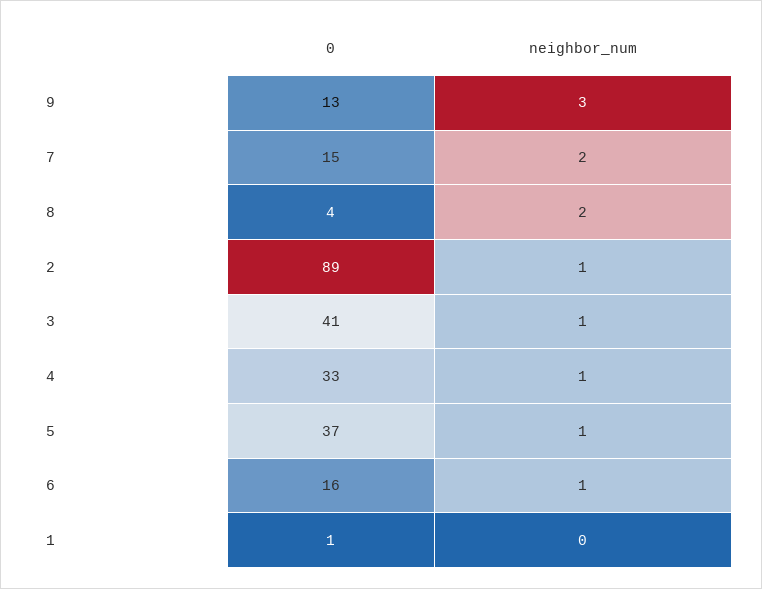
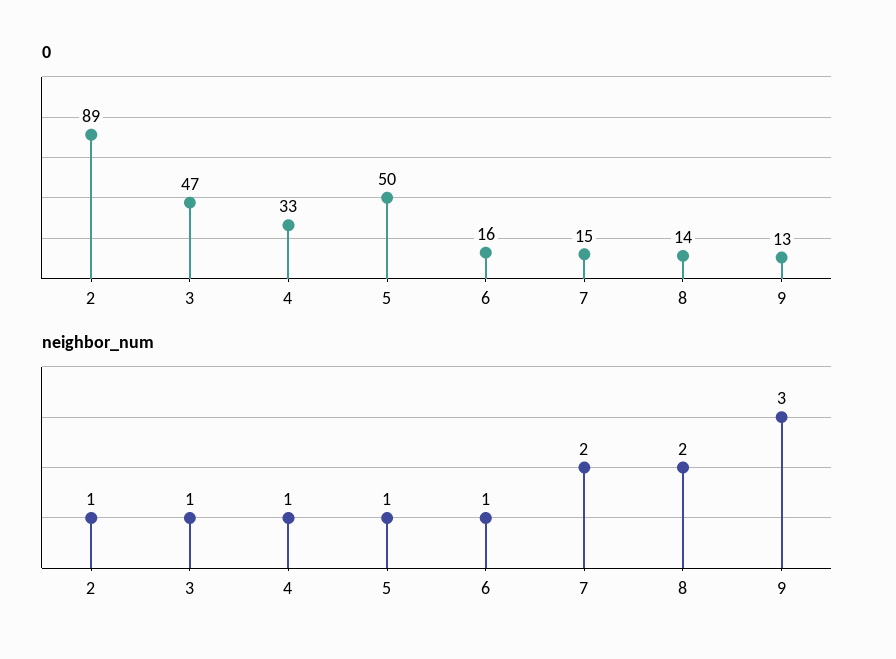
  {
    "0": {
      "9": 13,
      "7": 15,
-     "8": 4,
+     "8": 14,
      "2": 89,
-     "3": 41,
+     "3": 47,
      "4": 33,
-     "5": 37,
+     "5": 50,
-     "6": 16,
+     "6": 16
-     "1": 1
    },
    "neighbor_num": {
      "9": 3,
      "7": 2,
      "8": 2,
      "2": 1,
      "3": 1,
      "4": 1,
      "5": 1,
-     "6": 1,
+     "6": 1
-     "1": 0
    }
  }

